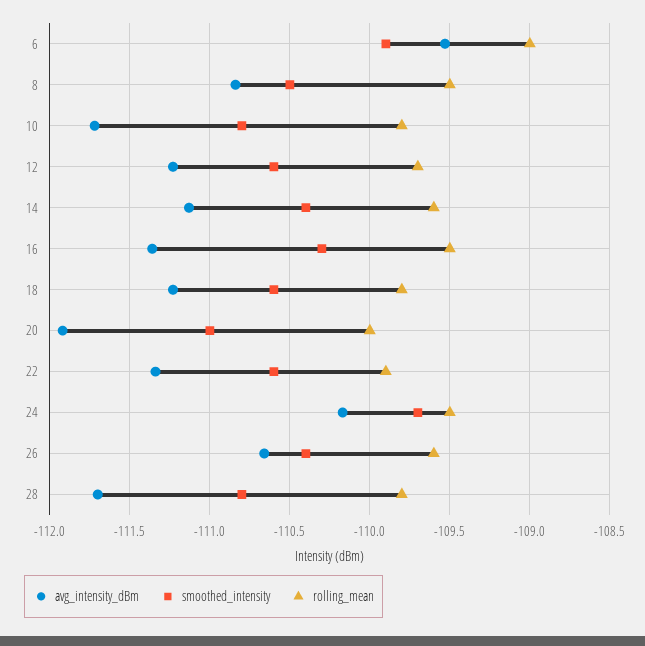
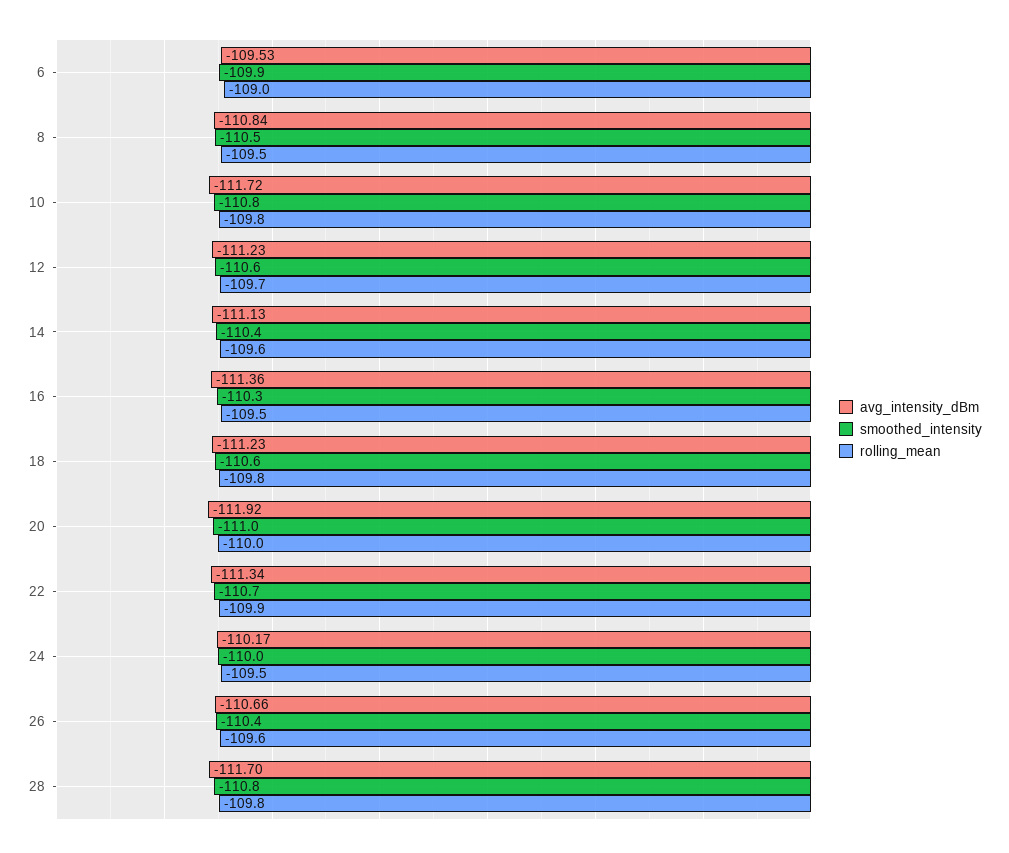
  {
    "avg_intensity_dBm": {
      "6": -109.53,
      "8": -110.84,
      "10": -111.72,
      "12": -111.23,
      "14": -111.13,
      "16": -111.36,
      "18": -111.23,
      "20": -111.92,
      "22": -111.34,
      "24": -110.17,
      "26": -110.66,
      "28": -111.7
    },
    "smoothed_intensity": {
      "6": -109.9,
      "8": -110.5,
      "10": -110.8,
      "12": -110.6,
      "14": -110.4,
      "16": -110.3,
      "18": -110.6,
      "20": -111,
-     "22": -110.6,
+     "22": -110.7,
-     "24": -109.7,
+     "24": -110,
      "26": -110.4,
      "28": -110.8
    },
    "rolling_mean": {
      "6": -109,
      "8": -109.5,
      "10": -109.8,
      "12": -109.7,
      "14": -109.6,
      "16": -109.5,
      "18": -109.8,
      "20": -110,
      "22": -109.9,
      "24": -109.5,
      "26": -109.6,
      "28": -109.8
    }
  }

